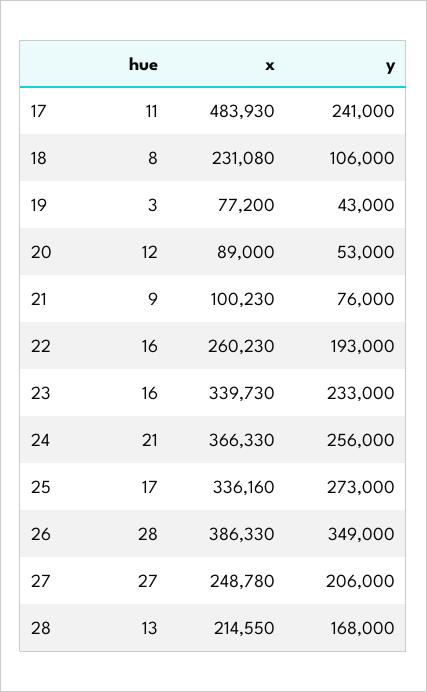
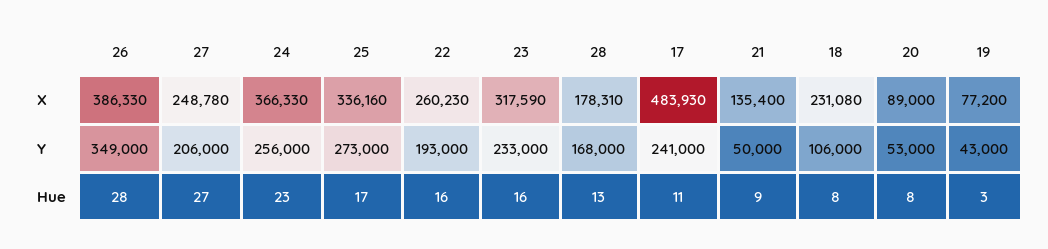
  {
    "hue": {
      "17": 11,
      "18": 8,
      "19": 3,
-     "20": 12,
+     "20": 8,
      "21": 9,
      "22": 16,
      "23": 16,
-     "24": 21,
+     "24": 23,
      "25": 17,
      "26": 28,
      "27": 27,
      "28": 13
    },
    "x": {
      "17": 483930,
      "18": 231080,
      "19": 77200,
      "20": 89000,
-     "21": 100230,
+     "21": 135400,
      "22": 260230,
-     "23": 339730,
+     "23": 317590,
      "24": 366330,
      "25": 336160,
      "26": 386330,
      "27": 248780,
-     "28": 214550
+     "28": 178310
    },
    "y": {
      "17": 241000,
      "18": 106000,
      "19": 43000,
      "20": 53000,
-     "21": 76000,
+     "21": 50000,
      "22": 193000,
      "23": 233000,
      "24": 256000,
      "25": 273000,
      "26": 349000,
      "27": 206000,
      "28": 168000
    }
  }

